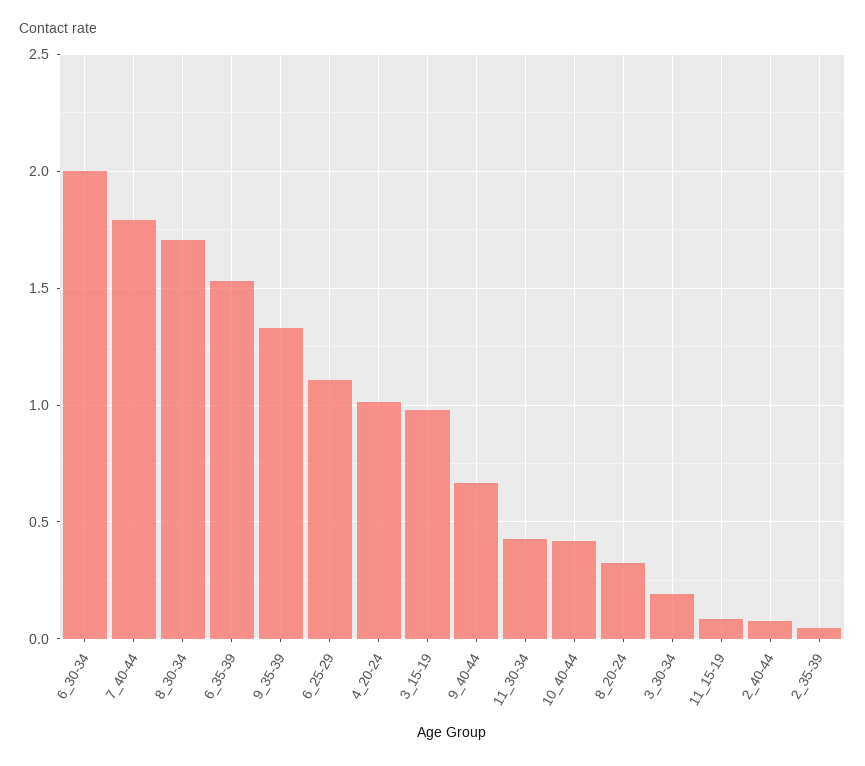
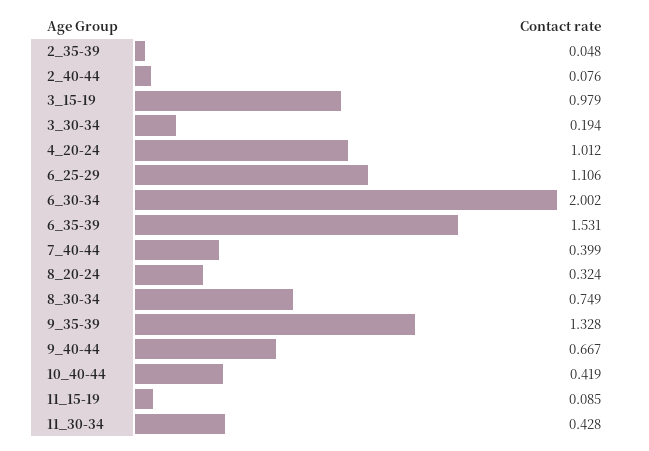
  {
    "6_30-34": 2.002,
-   "7_40-44": 1.8,
+   "7_40-44": 0.399,
-   "8_30-34": 1.7,
+   "8_30-34": 0.749,
    "6_35-39": 1.531,
    "9_35-39": 1.328,
    "6_25-29": 1.106,
    "4_20-24": 1.012,
    "3_15-19": 0.979,
    "9_40-44": 0.667,
    "11_30-34": 0.428,
    "10_40-44": 0.419,
    "8_20-24": 0.324,
    "3_30-34": 0.194,
    "11_15-19": 0.085,
    "2_40-44": 0.076,
    "2_35-39": 0.048
  }

